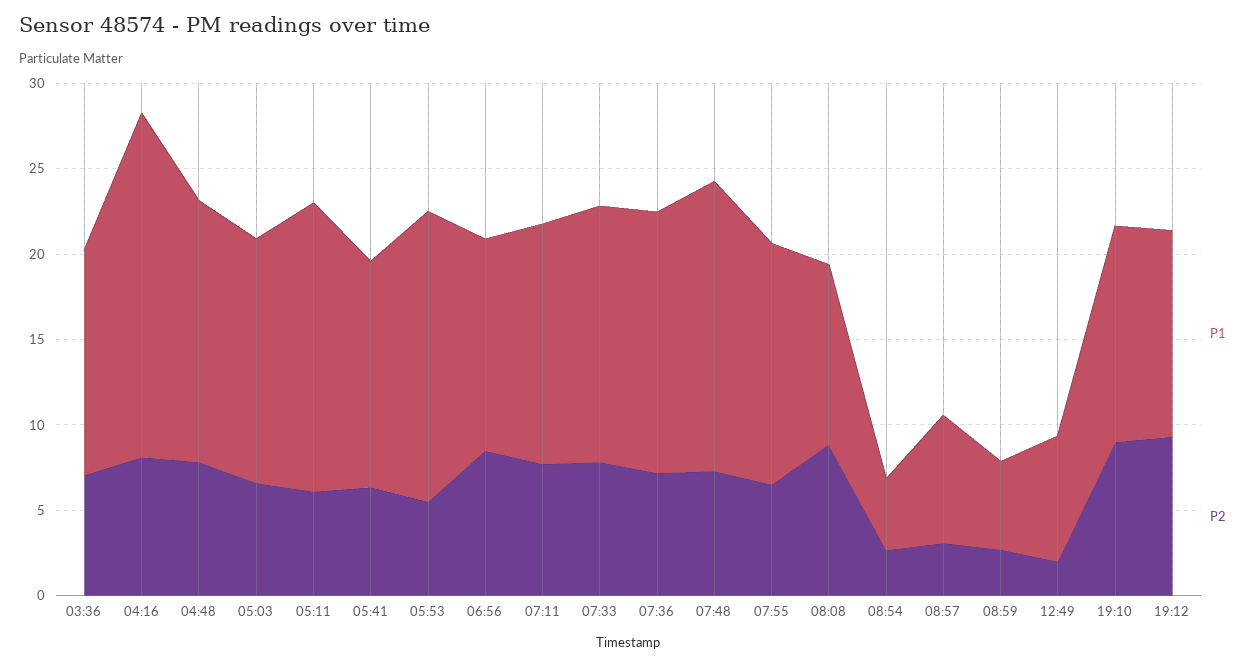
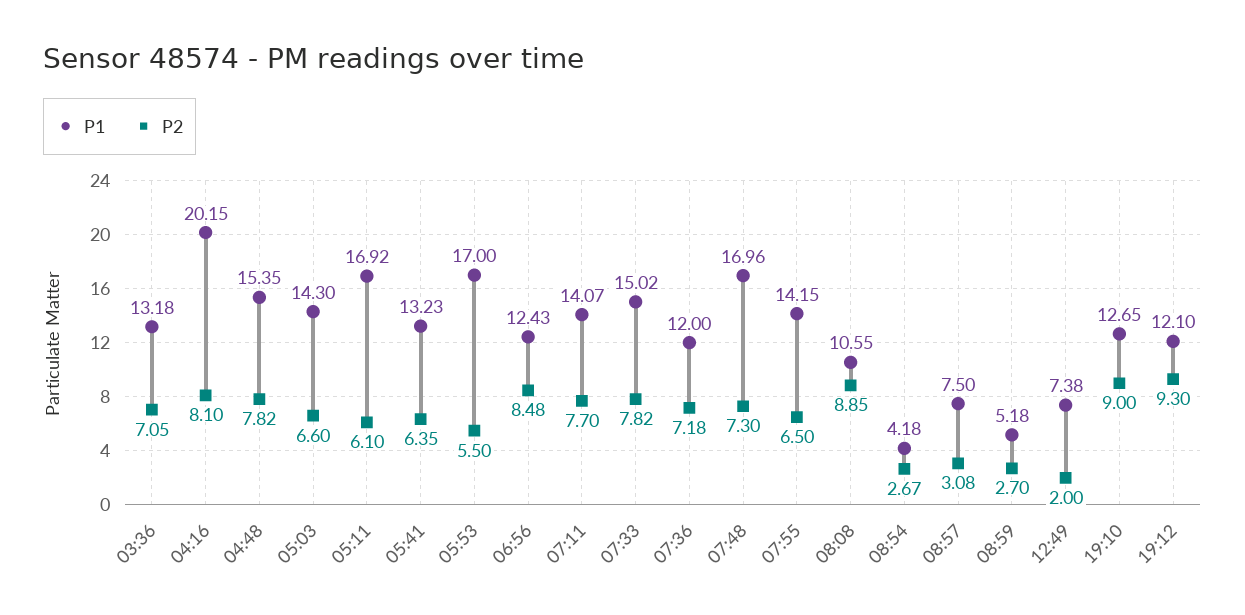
  {
    "P1": {
      "03:36": 13.18,
      "04:16": 20.15,
      "04:48": 15.35,
      "05:03": 14.3,
      "05:11": 16.92,
      "05:41": 13.23,
      "05:53": 17,
      "06:56": 12.43,
      "07:11": 14.07,
      "07:33": 15.02,
-     "07:36": 15,
+     "07:36": 12,
      "07:48": 16.96,
      "07:55": 14.15,
      "08:08": 10.55,
      "08:54": 4.18,
      "08:57": 7.5,
      "08:59": 5.18,
      "12:49": 7.38,
      "19:10": 12.65,
      "19:12": 12.1
    },
    "P2": {
      "03:36": 7.05,
      "04:16": 8.1,
      "04:48": 7.82,
      "05:03": 6.6,
      "05:11": 6.1,
      "05:41": 6.35,
      "05:53": 5.5,
      "06:56": 8.48,
      "07:11": 7.7,
      "07:33": 7.82,
      "07:36": 7.18,
      "07:48": 7.3,
      "07:55": 6.5,
      "08:08": 8.85,
      "08:54": 2.67,
      "08:57": 3.08,
      "08:59": 2.7,
      "12:49": 2,
      "19:10": 9,
      "19:12": 9.3
    }
  }

